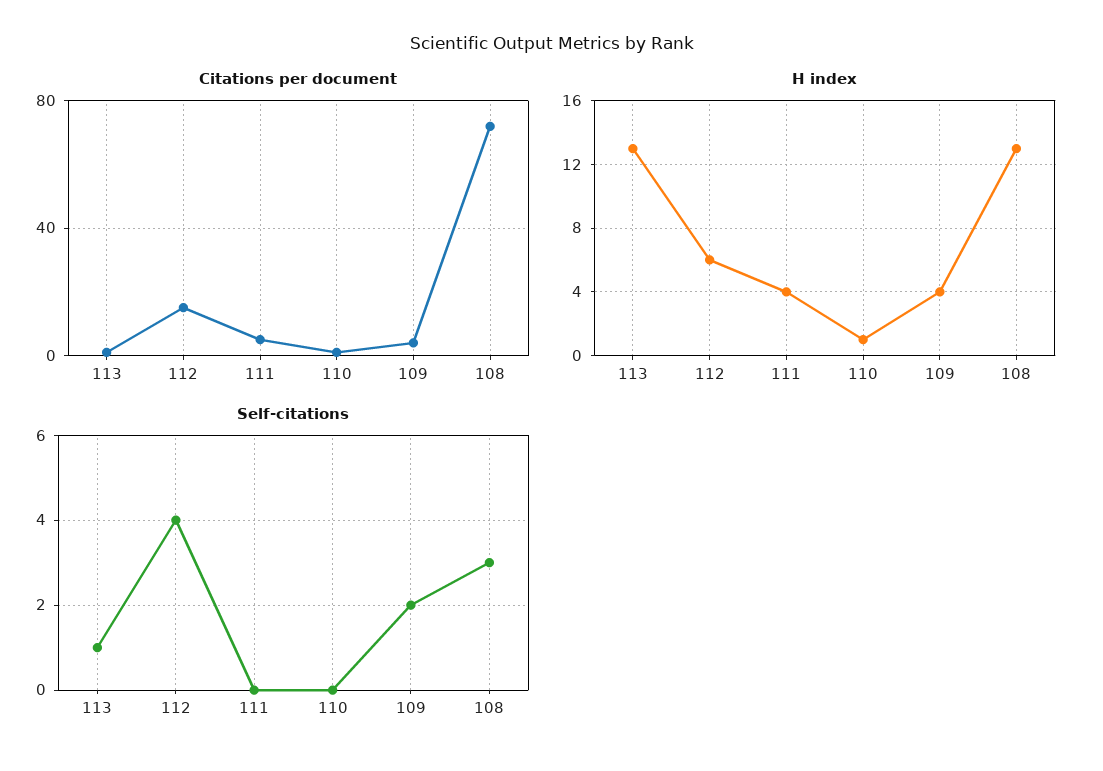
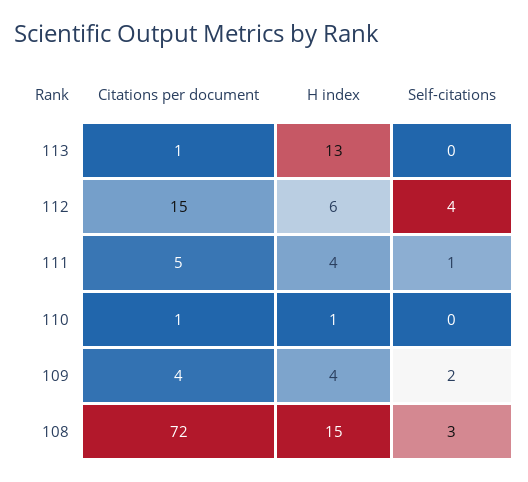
  {
    "Citations per document": {
      "113": 1,
      "112": 15,
      "111": 5,
      "110": 1,
      "109": 4,
      "108": 72
    },
    "H index": {
      "113": 13,
      "112": 6,
      "111": 4,
      "110": 1,
      "109": 4,
-     "108": 13
+     "108": 15
    },
    "Self-citations": {
-     "113": 1,
+     "113": 0,
      "112": 4,
-     "111": 0,
+     "111": 1,
      "110": 0,
      "109": 2,
      "108": 3
    }
  }

